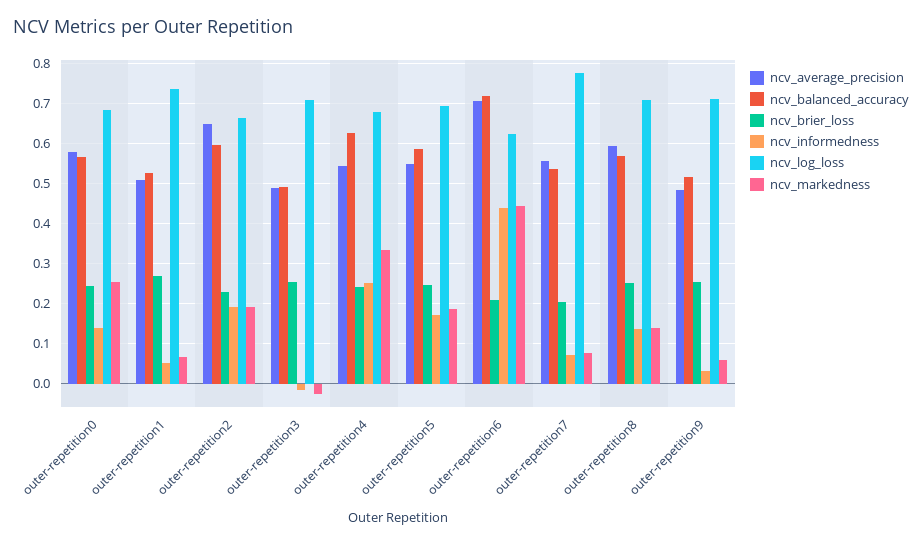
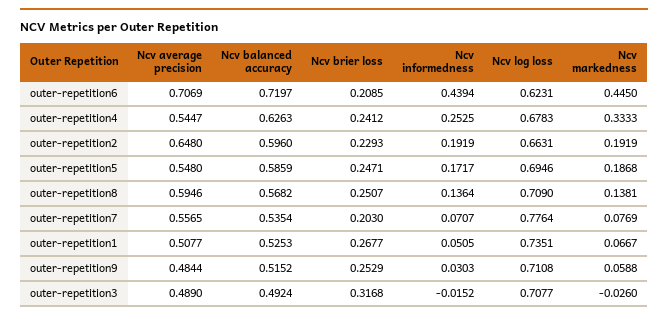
  {
    "ncv_average_precision": {
-     "outer-repetition0": 0.58,
      "outer-repetition1": 0.5077,
      "outer-repetition2": 0.648,
      "outer-repetition3": 0.489,
      "outer-repetition4": 0.5447,
      "outer-repetition5": 0.548,
      "outer-repetition6": 0.7069,
      "outer-repetition7": 0.5565,
      "outer-repetition8": 0.5946,
      "outer-repetition9": 0.4844
    },
    "ncv_balanced_accuracy": {
-     "outer-repetition0": 0.56,
      "outer-repetition1": 0.5253,
      "outer-repetition2": 0.596,
      "outer-repetition3": 0.4924,
      "outer-repetition4": 0.6263,
      "outer-repetition5": 0.5859,
      "outer-repetition6": 0.7197,
      "outer-repetition7": 0.5354,
      "outer-repetition8": 0.5682,
      "outer-repetition9": 0.5152
    },
    "ncv_brier_loss": {
-     "outer-repetition0": 0.24,
      "outer-repetition1": 0.2677,
      "outer-repetition2": 0.2293,
-     "outer-repetition3": 0.26,
+     "outer-repetition3": 0.3168,
      "outer-repetition4": 0.2412,
      "outer-repetition5": 0.2471,
      "outer-repetition6": 0.2085,
      "outer-repetition7": 0.203,
      "outer-repetition8": 0.2507,
      "outer-repetition9": 0.2529
    },
    "ncv_informedness": {
-     "outer-repetition0": 0.14,
      "outer-repetition1": 0.0505,
      "outer-repetition2": 0.1919,
      "outer-repetition3": -0.0152,
      "outer-repetition4": 0.2525,
      "outer-repetition5": 0.1717,
      "outer-repetition6": 0.4394,
      "outer-repetition7": 0.0707,
      "outer-repetition8": 0.1364,
      "outer-repetition9": 0.0303
    },
    "ncv_log_loss": {
-     "outer-repetition0": 0.68,
      "outer-repetition1": 0.7351,
      "outer-repetition2": 0.6631,
      "outer-repetition3": 0.7077,
      "outer-repetition4": 0.6783,
      "outer-repetition5": 0.6946,
      "outer-repetition6": 0.6231,
      "outer-repetition7": 0.7764,
      "outer-repetition8": 0.709,
      "outer-repetition9": 0.7108
    },
    "ncv_markedness": {
-     "outer-repetition0": 0.26,
      "outer-repetition1": 0.0667,
      "outer-repetition2": 0.1919,
      "outer-repetition3": -0.026,
      "outer-repetition4": 0.3333,
      "outer-repetition5": 0.1868,
      "outer-repetition6": 0.445,
      "outer-repetition7": 0.0769,
      "outer-repetition8": 0.1381,
      "outer-repetition9": 0.0588
    }
  }

